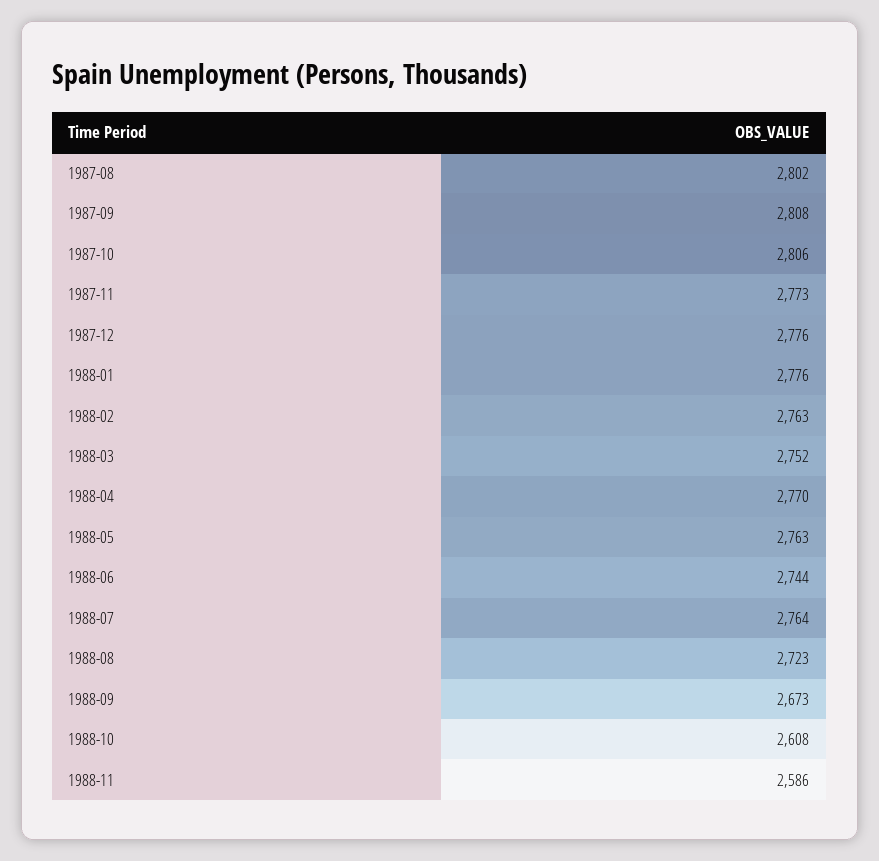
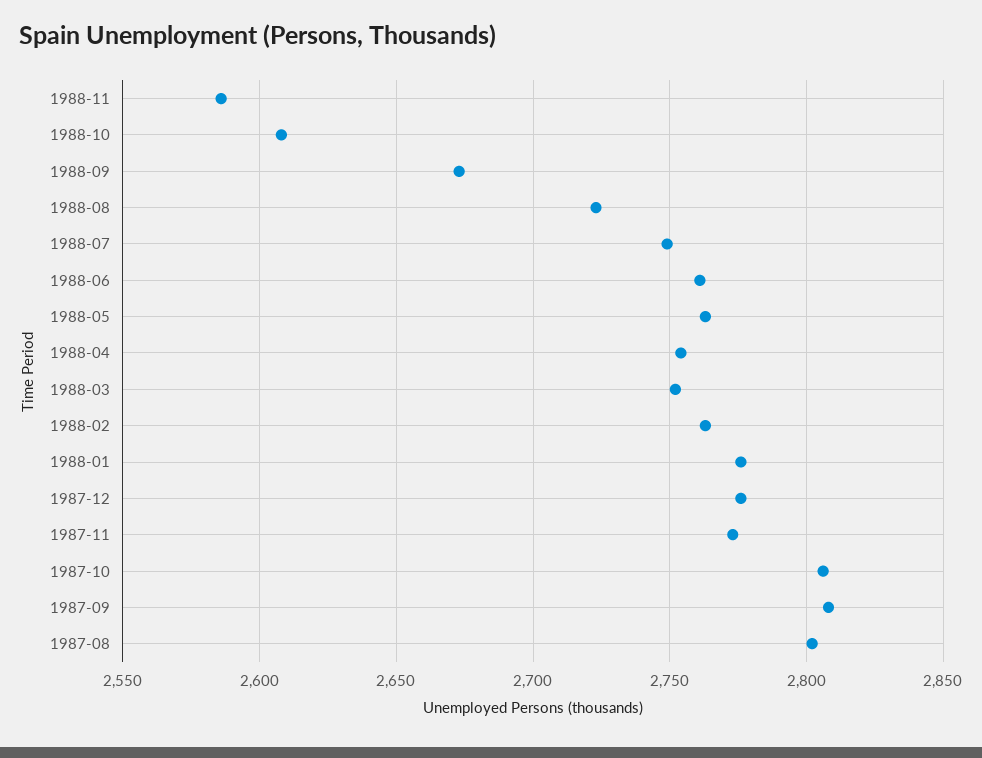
  {
    "1987-08": 2802,
    "1987-09": 2808,
    "1987-10": 2806,
    "1987-11": 2773,
    "1987-12": 2776,
    "1988-01": 2776,
    "1988-02": 2763,
    "1988-03": 2752,
-   "1988-04": 2770,
+   "1988-04": 2755,
    "1988-05": 2763,
-   "1988-06": 2744,
+   "1988-06": 2760,
-   "1988-07": 2764,
+   "1988-07": 2750,
    "1988-08": 2723,
    "1988-09": 2673,
    "1988-10": 2608,
    "1988-11": 2586
  }

